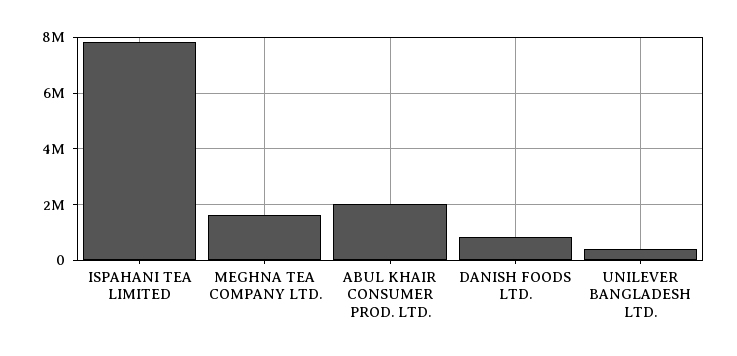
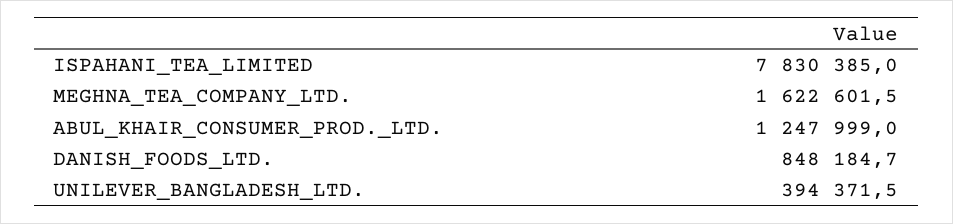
  {
    "ISPAHANI TEA LIMITED": 7830385,
    "MEGHNA TEA COMPANY LTD.": 1622601.5,
-   "ABUL KHAIR CONSUMER PROD. LTD.": 2000000,
+   "ABUL KHAIR CONSUMER PROD. LTD.": 1247999,
    "DANISH FOODS LTD.": 848184.7,
    "UNILEVER BANGLADESH LTD.": 394371.5
  }

